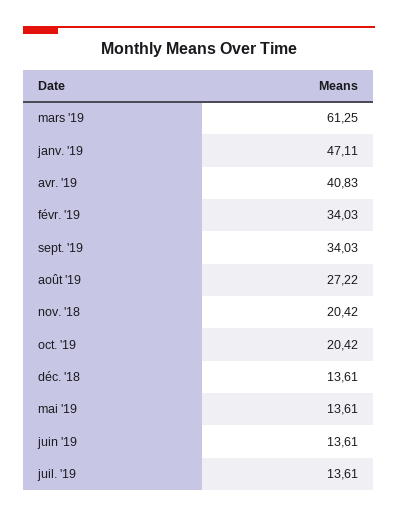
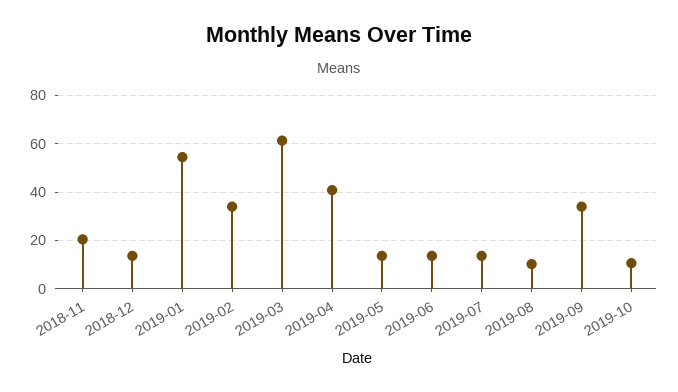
  {
    "mars '19": 61.25,
-   "janv. '19": 47.11,
+   "janv. '19": 55,
    "avr. '19": 40.83,
    "févr. '19": 34.03,
    "sept. '19": 34.03,
-   "août '19": 27.22,
+   "août '19": 10,
    "nov. '18": 20.42,
-   "oct. '19": 20.42,
+   "oct. '19": 10,
    "déc. '18": 13.61,
    "mai '19": 13.61,
    "juin '19": 13.61,
    "juil. '19": 13.61
  }

